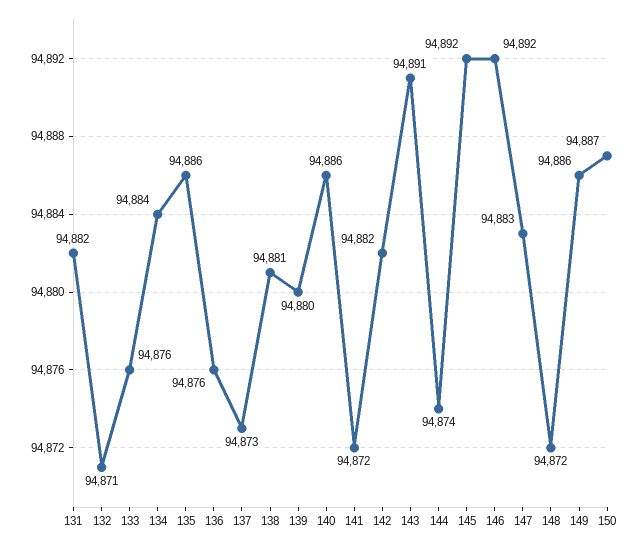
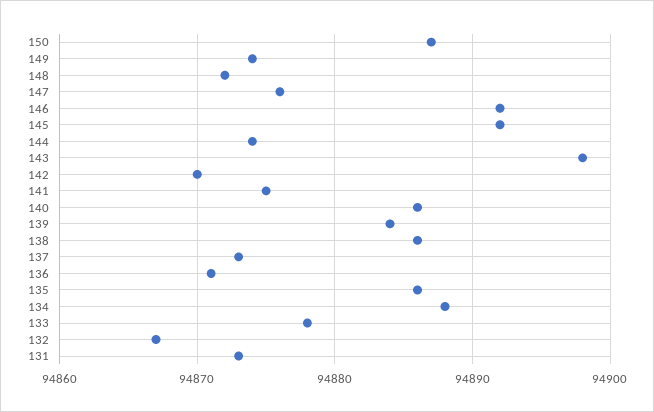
  {
-   "131": 94882,
+   "131": 94873,
-   "132": 94871,
+   "132": 94867,
-   "133": 94876,
+   "133": 94878,
-   "134": 94884,
+   "134": 94888,
    "135": 94886,
-   "136": 94876,
+   "136": 94871,
    "137": 94873,
-   "138": 94881,
+   "138": 94886,
-   "139": 94880,
+   "139": 94884,
    "140": 94886,
-   "141": 94872,
+   "141": 94875,
-   "142": 94882,
+   "142": 94870,
-   "143": 94891,
+   "143": 94898,
    "144": 94874,
    "145": 94892,
    "146": 94892,
-   "147": 94883,
+   "147": 94876,
    "148": 94872,
-   "149": 94886,
+   "149": 94874,
    "150": 94887
  }

